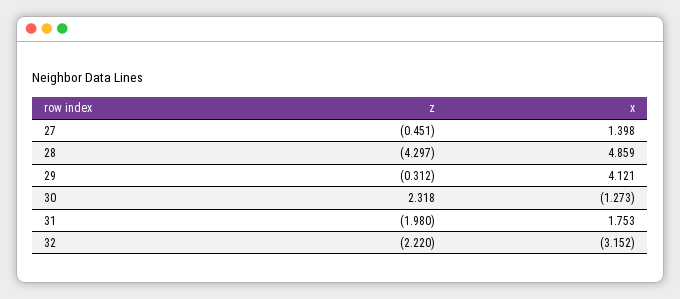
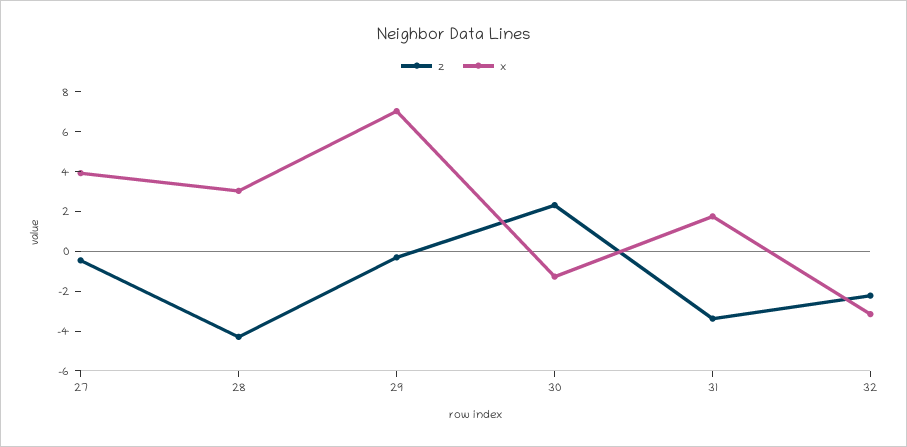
  {
    "z": {
      "27": -0.451,
      "28": -4.297,
      "29": -0.312,
      "30": 2.318,
-     "31": -1.98,
+     "31": -3.5,
      "32": -2.22
    },
    "x": {
-     "27": 1.398,
+     "27": 4,
-     "28": 4.859,
+     "28": 3,
-     "29": 4.121,
+     "29": 7,
      "30": -1.273,
      "31": 1.753,
      "32": -3.152
    }
  }

